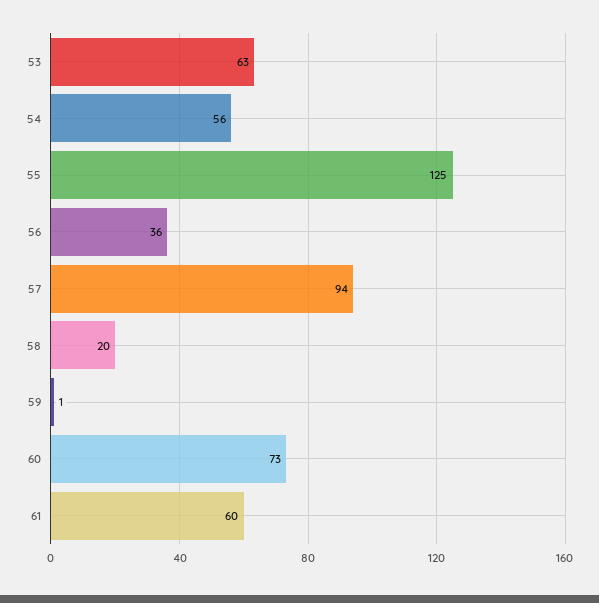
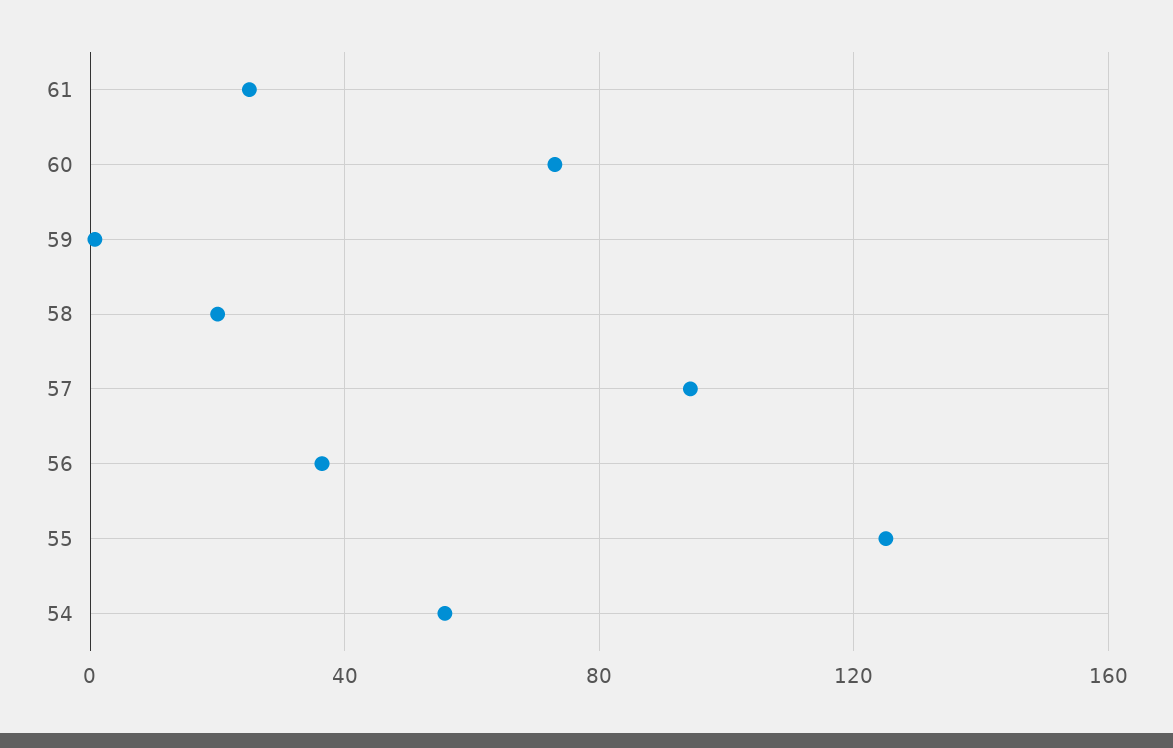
  {
-   "53": 63,
    "54": 56,
    "55": 125,
    "56": 36,
    "57": 94,
    "58": 20,
    "59": 1,
    "60": 73,
-   "61": 60
+   "61": 25
  }

